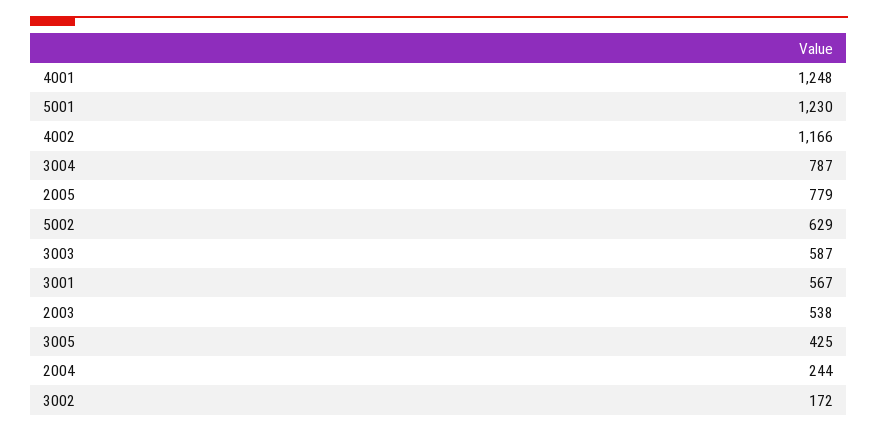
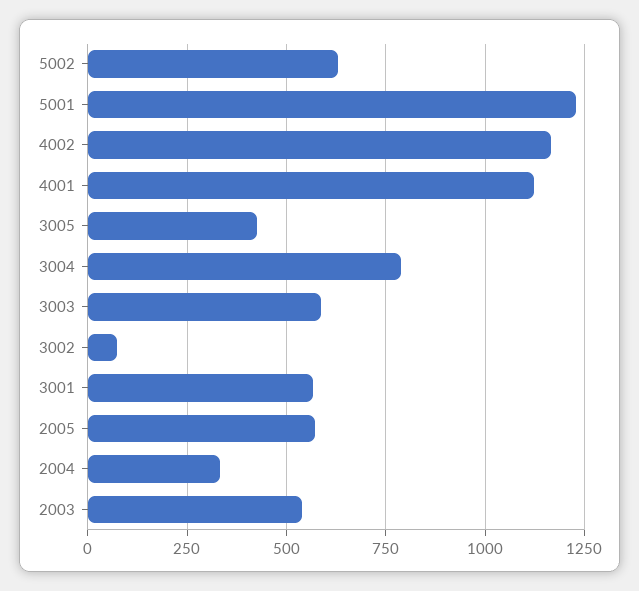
  {
-   "4001": 1248,
+   "4001": 1125,
    "5001": 1230,
    "4002": 1166,
    "3004": 787,
-   "2005": 779,
+   "2005": 575,
    "5002": 629,
    "3003": 587,
    "3001": 567,
    "2003": 538,
    "3005": 425,
-   "2004": 244,
+   "2004": 325,
-   "3002": 172
+   "3002": 75
  }

